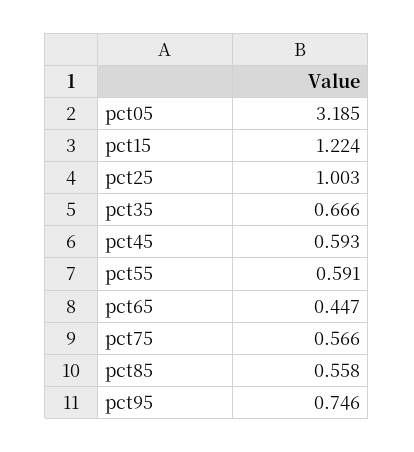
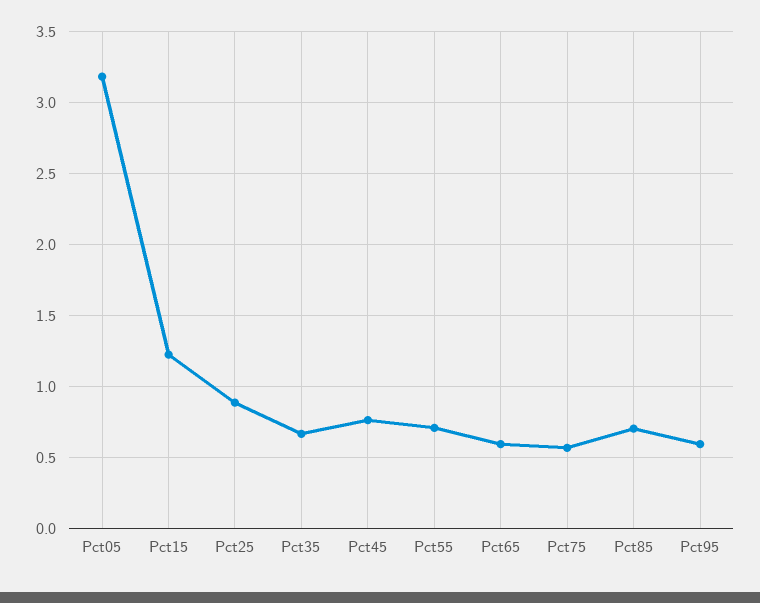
  {
    "pct05": 3.185,
    "pct15": 1.224,
-   "pct25": 1.003,
+   "pct25": 0.9,
    "pct35": 0.666,
-   "pct45": 0.593,
+   "pct45": 0.75,
-   "pct55": 0.591,
+   "pct55": 0.7,
-   "pct65": 0.447,
+   "pct65": 0.6,
    "pct75": 0.566,
-   "pct85": 0.558,
+   "pct85": 0.7,
-   "pct95": 0.746
+   "pct95": 0.6
  }

